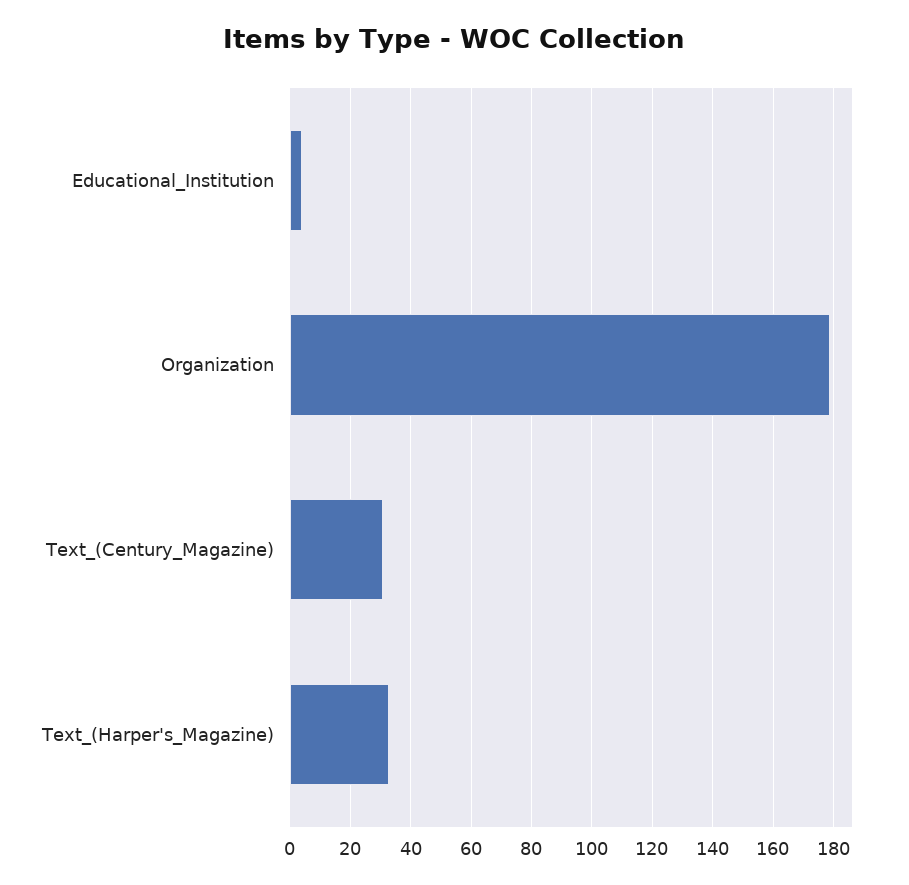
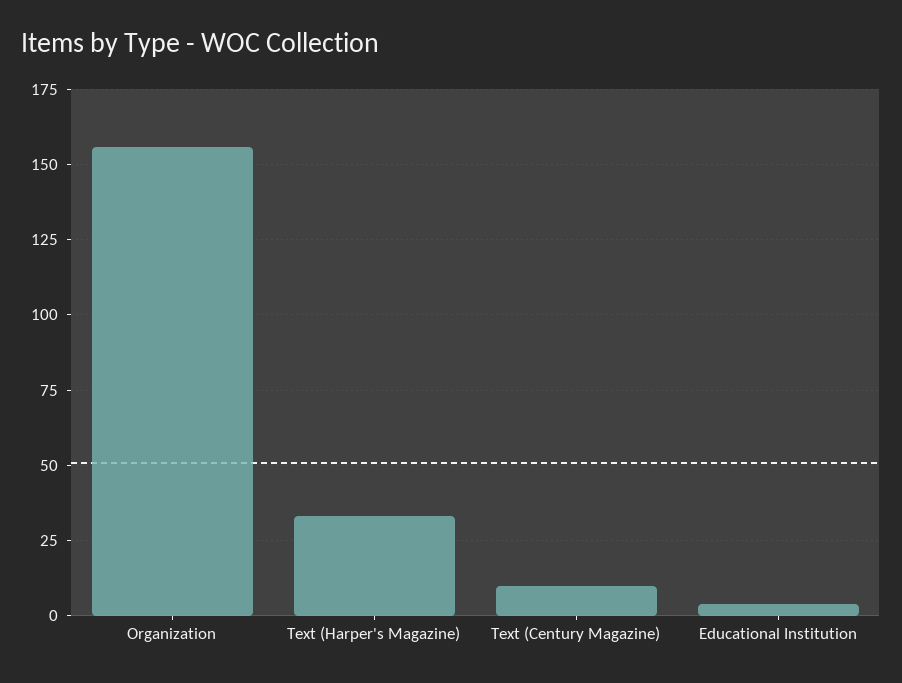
  {
    "Educational_Institution": 5,
-   "Organization": 180,
+   "Organization": 155,
-   "Text_(Century_Magazine)": 30,
+   "Text_(Century_Magazine)": 10,
    "Text_(Harper's_Magazine)": 35
  }

